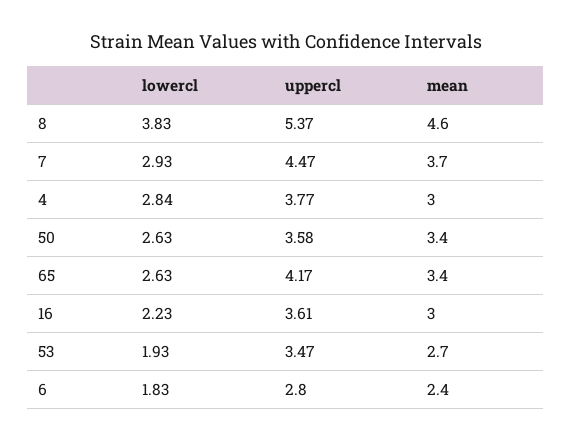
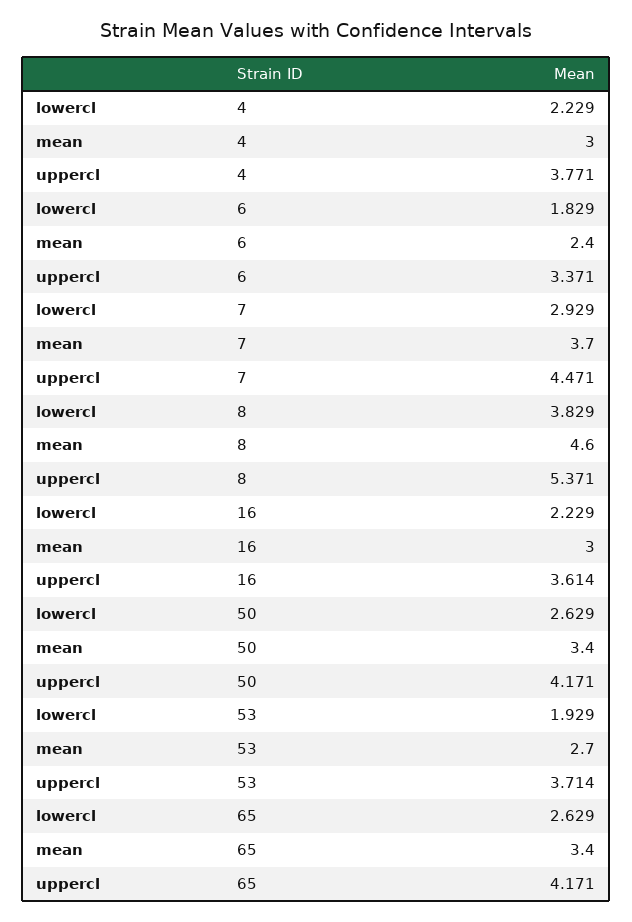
  {
    "lowercl": {
      "8": 3.829,
      "7": 2.929,
-     "4": 2.84,
+     "4": 2.229,
      "50": 2.629,
      "65": 2.629,
      "16": 2.229,
      "53": 1.929,
      "6": 1.829
    },
    "uppercl": {
      "8": 5.371,
      "7": 4.471,
      "4": 3.771,
-     "50": 3.58,
+     "50": 4.171,
      "65": 4.171,
      "16": 3.614,
-     "53": 3.47,
+     "53": 3.714,
-     "6": 2.8
+     "6": 3.371
    },
    "mean": {
      "8": 4.6,
      "7": 3.7,
      "4": 3,
      "50": 3.4,
      "65": 3.4,
      "16": 3,
      "53": 2.7,
      "6": 2.4
    }
  }

